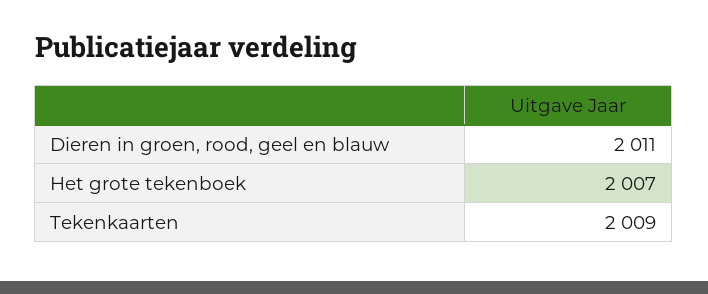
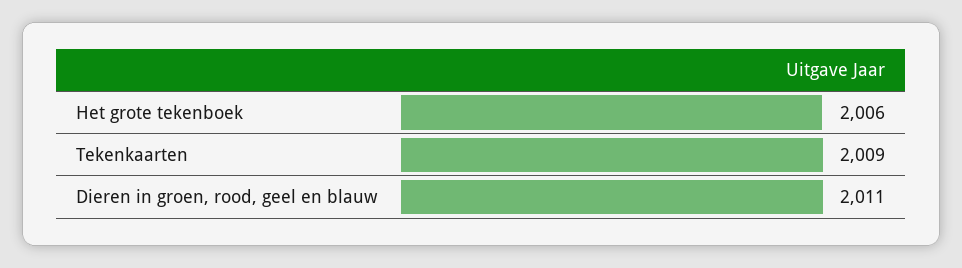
  {
    "Dieren in groen, rood, geel en blauw": 2011,
-   "Het grote tekenboek": 2007,
+   "Het grote tekenboek": 2006,
    "Tekenkaarten": 2009
  }

